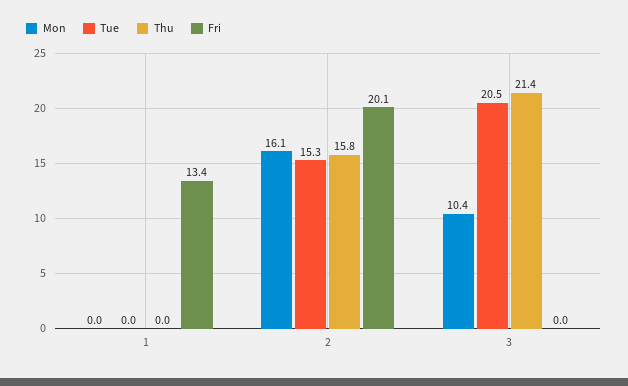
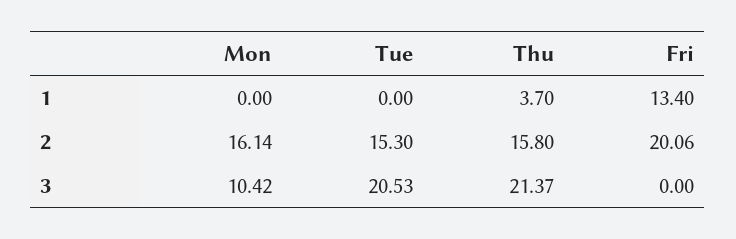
  {
    "Mon": {
      "1": 0,
      "2": 16.14,
      "3": 10.42
    },
    "Tue": {
      "1": 0,
      "2": 15.3,
      "3": 20.53
    },
    "Thu": {
-     "1": 0,
+     "1": 3.7,
      "2": 15.8,
      "3": 21.37
    },
    "Fri": {
      "1": 13.4,
      "2": 20.06,
      "3": 0
    }
  }

